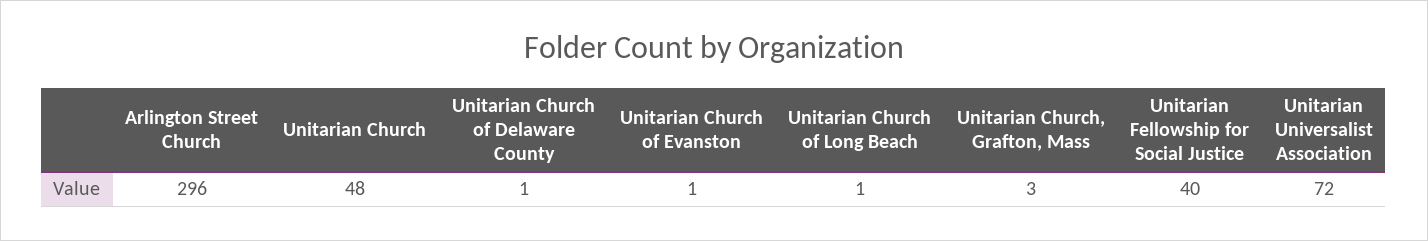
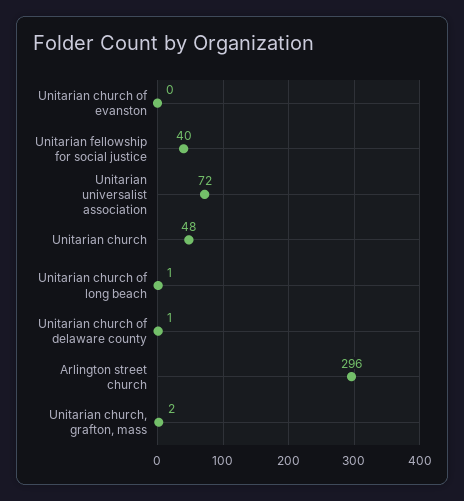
  {
    "Arlington Street Church": 296,
    "Unitarian Church": 48,
    "Unitarian Church of Delaware County": 1,
-   "Unitarian Church of Evanston": 1,
+   "Unitarian Church of Evanston": 0,
    "Unitarian Church of Long Beach": 1,
-   "Unitarian Church, Grafton, Mass": 3,
+   "Unitarian Church, Grafton, Mass": 2,
    "Unitarian Fellowship for Social Justice": 40,
    "Unitarian Universalist Association": 72
  }

